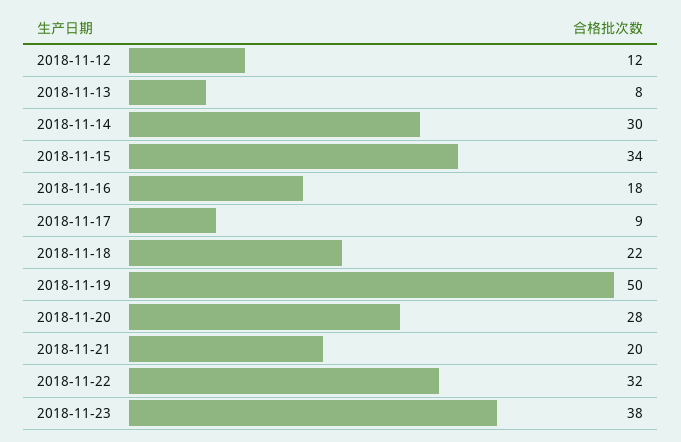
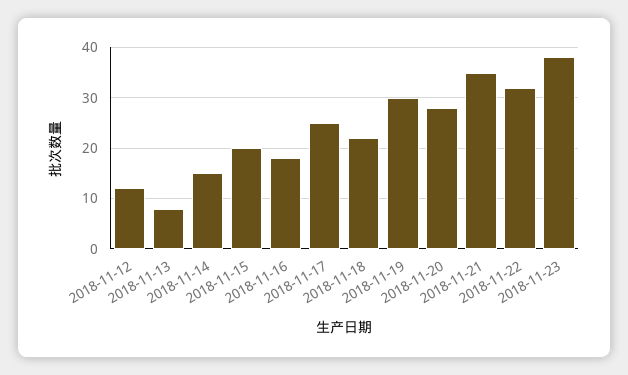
  {
    "2018-11-12": 12,
    "2018-11-13": 8,
-   "2018-11-14": 30,
+   "2018-11-14": 15,
-   "2018-11-15": 34,
+   "2018-11-15": 20,
    "2018-11-16": 18,
-   "2018-11-17": 9,
+   "2018-11-17": 25,
    "2018-11-18": 22,
-   "2018-11-19": 50,
+   "2018-11-19": 30,
    "2018-11-20": 28,
-   "2018-11-21": 20,
+   "2018-11-21": 35,
    "2018-11-22": 32,
    "2018-11-23": 38
  }

